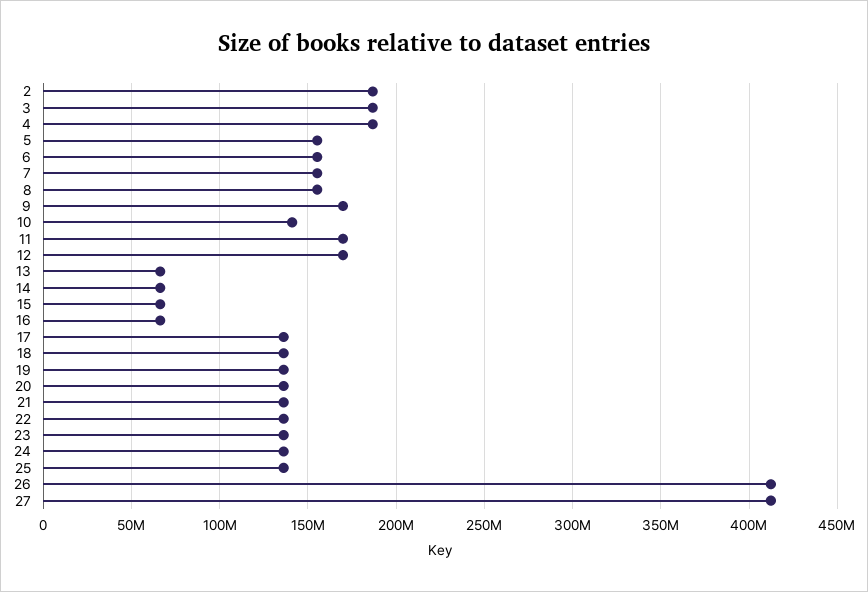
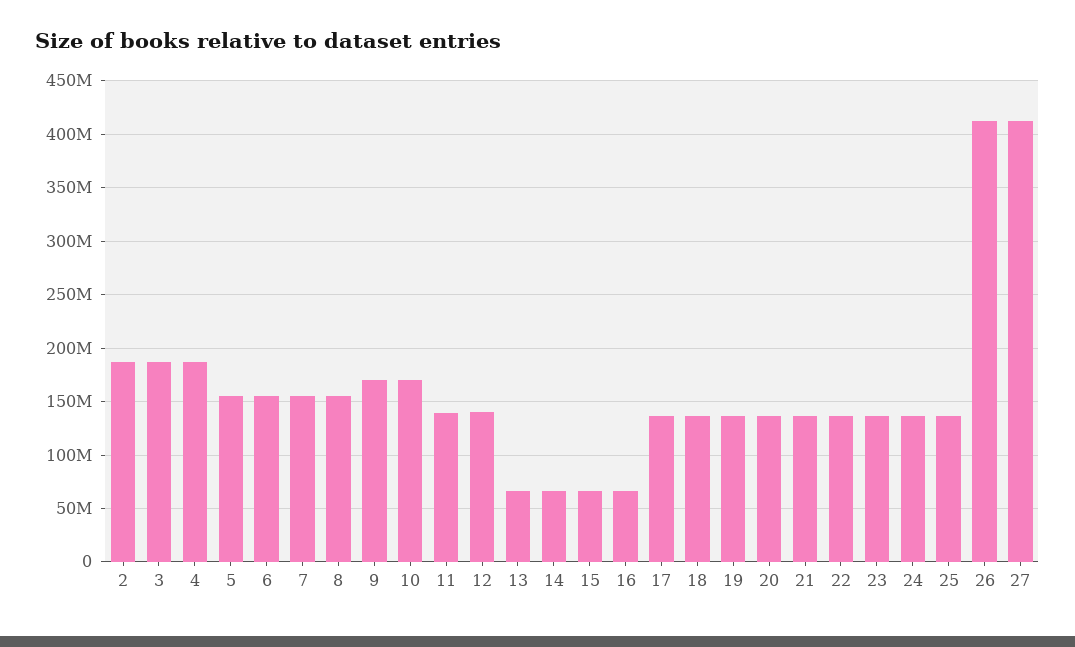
  {
    "2": 185000000,
    "3": 185000000,
    "4": 185000000,
    "5": 155000000,
    "6": 155000000,
    "7": 155000000,
    "8": 155000000,
    "9": 170000000,
-   "10": 140000000,
+   "10": 170000000,
-   "11": 170000000,
+   "11": 140000000,
-   "12": 170000000,
+   "12": 140000000,
    "13": 65000000,
    "14": 65000000,
    "15": 65000000,
    "16": 65000000,
    "17": 135000000,
    "18": 135000000,
    "19": 135000000,
    "20": 135000000,
    "21": 135000000,
    "22": 135000000,
    "23": 135000000,
    "24": 135000000,
    "25": 135000000,
    "26": 410000000,
    "27": 410000000
  }

